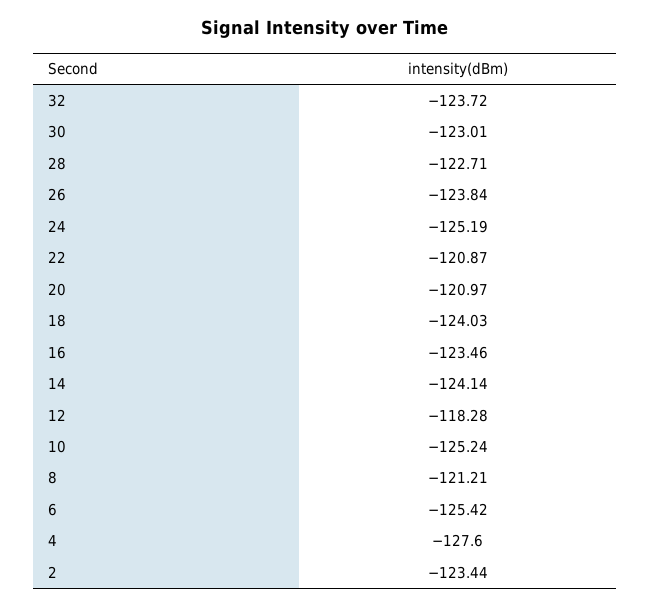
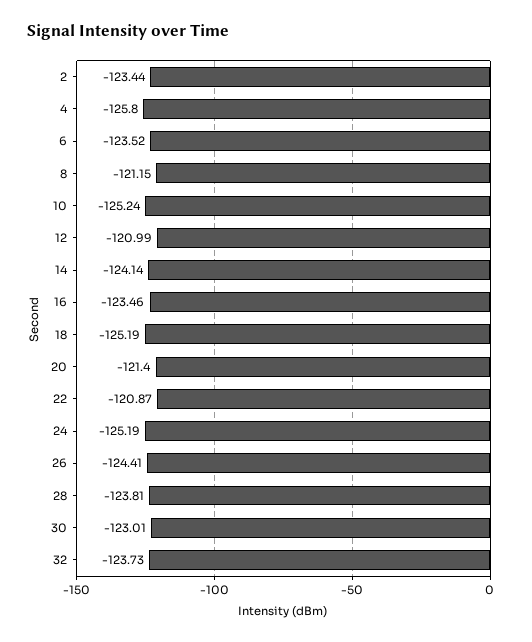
  {
-   "32": -123.72,
+   "32": -123.73,
    "30": -123.01,
-   "28": -122.71,
+   "28": -123.81,
-   "26": -123.84,
+   "26": -124.41,
    "24": -125.19,
    "22": -120.87,
-   "20": -120.97,
+   "20": -121.4,
-   "18": -124.03,
+   "18": -125.19,
    "16": -123.46,
    "14": -124.14,
-   "12": -118.28,
+   "12": -120.99,
    "10": -125.24,
-   "8": -121.21,
+   "8": -121.15,
-   "6": -125.42,
+   "6": -123.52,
-   "4": -127.6,
+   "4": -125.8,
    "2": -123.44
  }

